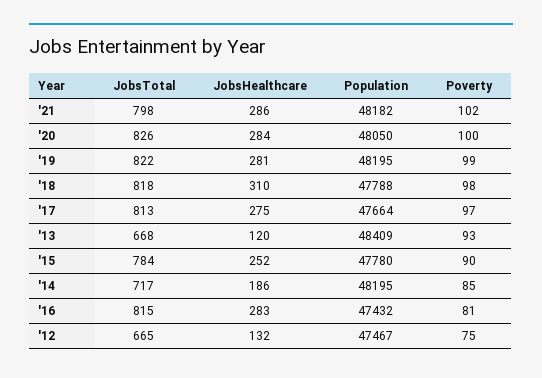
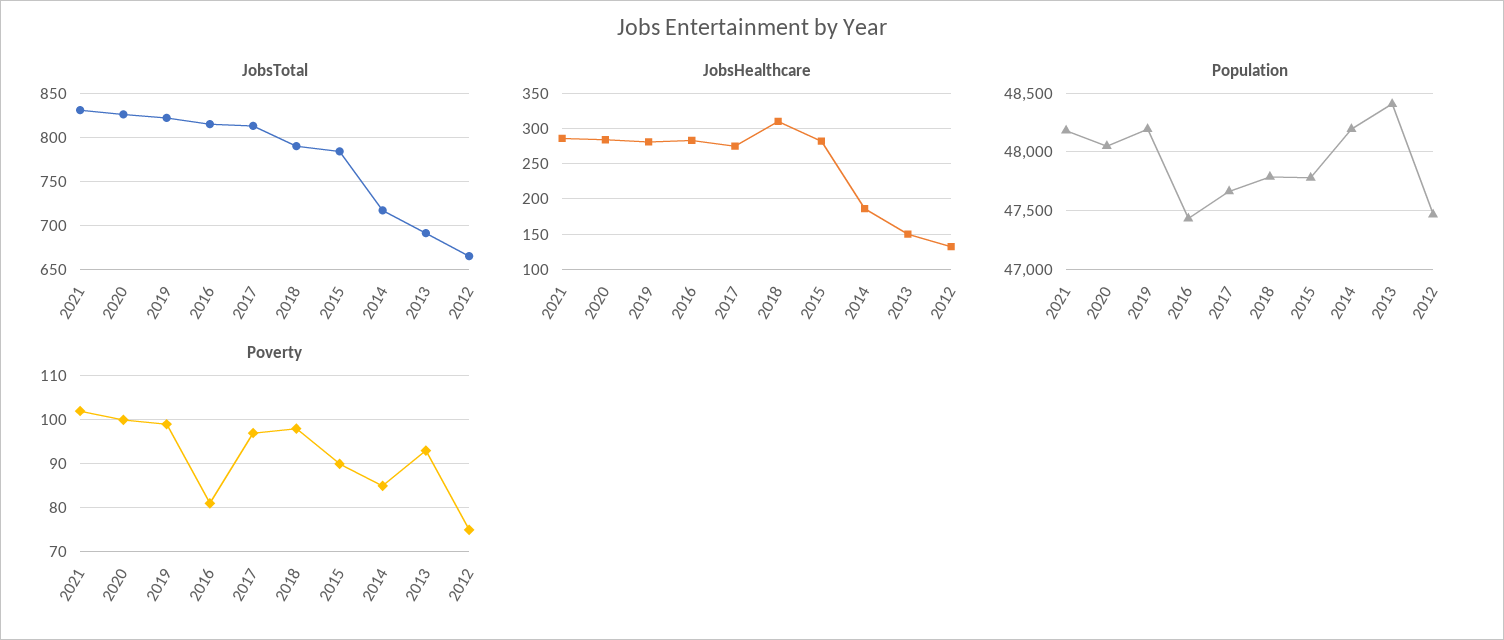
  {
    "JobsTotal": {
-     "'21": 798,
+     "'21": 830,
      "'20": 826,
      "'19": 822,
-     "'18": 818,
+     "'18": 790,
      "'17": 813,
-     "'13": 668,
+     "'13": 690,
      "'15": 784,
      "'14": 717,
      "'16": 815,
      "'12": 665
    },
    "JobsHealthcare": {
      "'21": 286,
      "'20": 284,
      "'19": 281,
      "'18": 310,
      "'17": 275,
-     "'13": 120,
+     "'13": 150,
-     "'15": 252,
+     "'15": 280,
      "'14": 186,
      "'16": 283,
      "'12": 132
    },
    "Population": {
      "'21": 48182,
      "'20": 48050,
      "'19": 48195,
      "'18": 47788,
      "'17": 47664,
      "'13": 48409,
      "'15": 47780,
      "'14": 48195,
      "'16": 47432,
      "'12": 47467
    },
    "Poverty": {
      "'21": 102,
      "'20": 100,
      "'19": 99,
      "'18": 98,
      "'17": 97,
      "'13": 93,
      "'15": 90,
      "'14": 85,
      "'16": 81,
      "'12": 75
    }
  }

